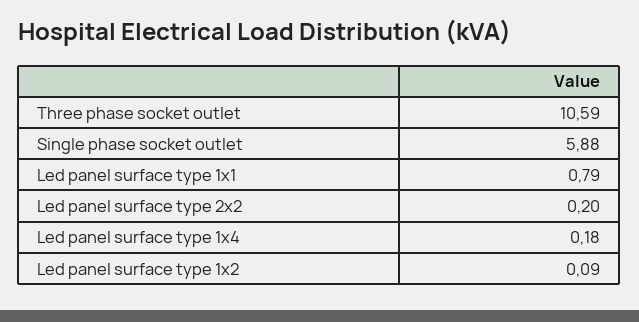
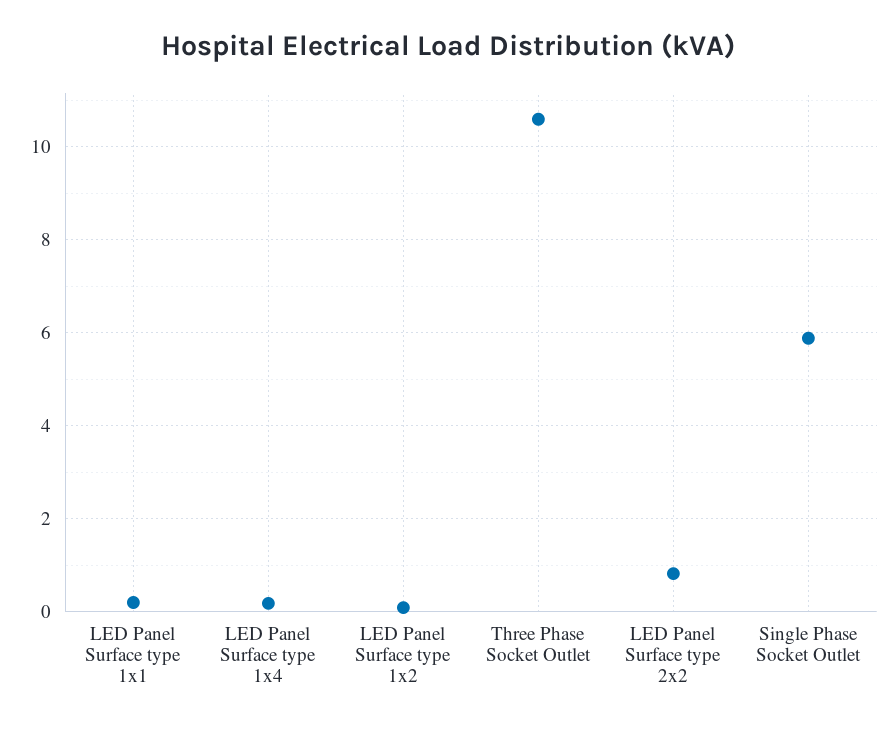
  {
    "Three phase socket outlet": 10.59,
    "Single phase socket outlet": 5.88,
-   "Led panel surface type 1x1": 0.79,
+   "Led panel surface type 1x1": 0.2,
-   "Led panel surface type 2x2": 0.2,
+   "Led panel surface type 2x2": 0.8,
    "Led panel surface type 1x4": 0.18,
    "Led panel surface type 1x2": 0.09
  }

